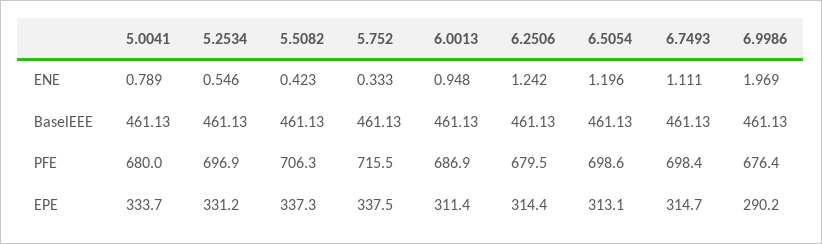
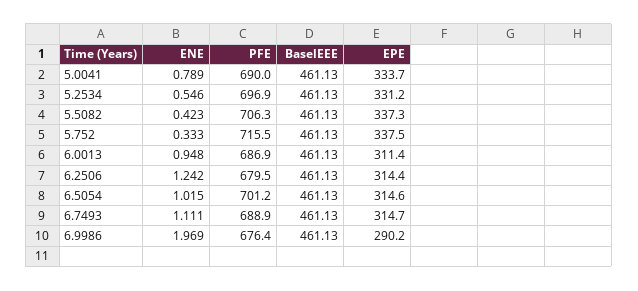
  {
    "5.0041": {
      "ENE": 0.789,
      "BaselEEE": 461.13,
-     "PFE": 680,
+     "PFE": 690,
      "EPE": 333.7
    },
    "5.2534": {
      "ENE": 0.546,
      "BaselEEE": 461.13,
      "PFE": 696.9,
      "EPE": 331.2
    },
    "5.5082": {
      "ENE": 0.423,
      "BaselEEE": 461.13,
      "PFE": 706.3,
      "EPE": 337.3
    },
    "5.752": {
      "ENE": 0.333,
      "BaselEEE": 461.13,
      "PFE": 715.5,
      "EPE": 337.5
    },
    "6.0013": {
      "ENE": 0.948,
      "BaselEEE": 461.13,
      "PFE": 686.9,
      "EPE": 311.4
    },
    "6.2506": {
      "ENE": 1.242,
      "BaselEEE": 461.13,
      "PFE": 679.5,
      "EPE": 314.4
    },
    "6.5054": {
-     "ENE": 1.196,
+     "ENE": 1.015,
      "BaselEEE": 461.13,
-     "PFE": 698.6,
+     "PFE": 701.2,
-     "EPE": 313.1
+     "EPE": 314.6
    },
    "6.7493": {
      "ENE": 1.111,
      "BaselEEE": 461.13,
-     "PFE": 698.4,
+     "PFE": 688.9,
      "EPE": 314.7
    },
    "6.9986": {
      "ENE": 1.969,
      "BaselEEE": 461.13,
      "PFE": 676.4,
      "EPE": 290.2
    }
  }

